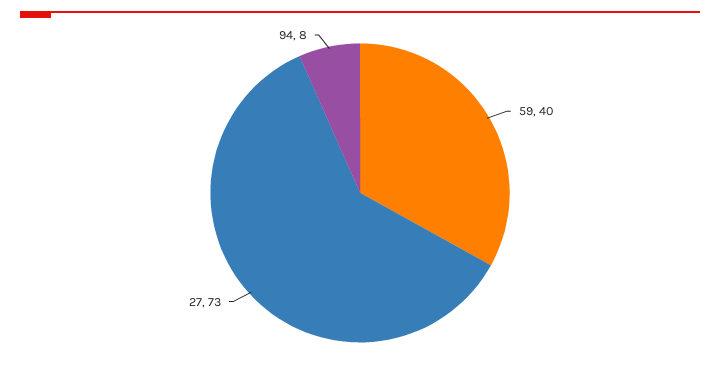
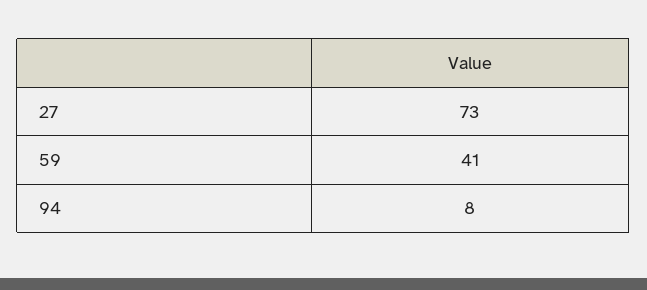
  {
-   "59": 40,
+   "59": 41,
    "27": 73,
    "94": 8
  }

